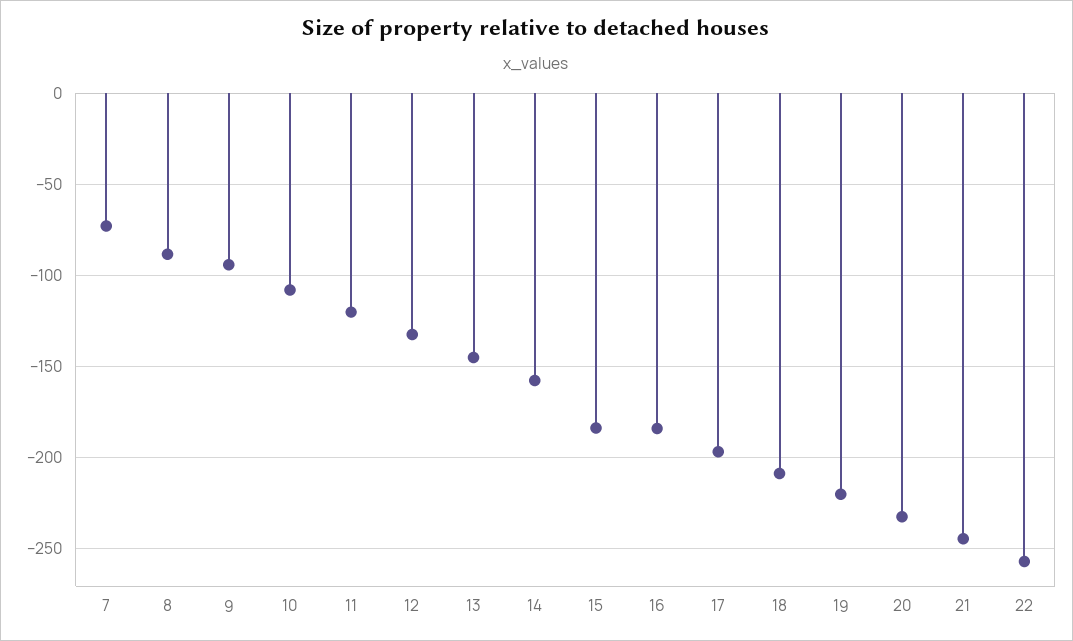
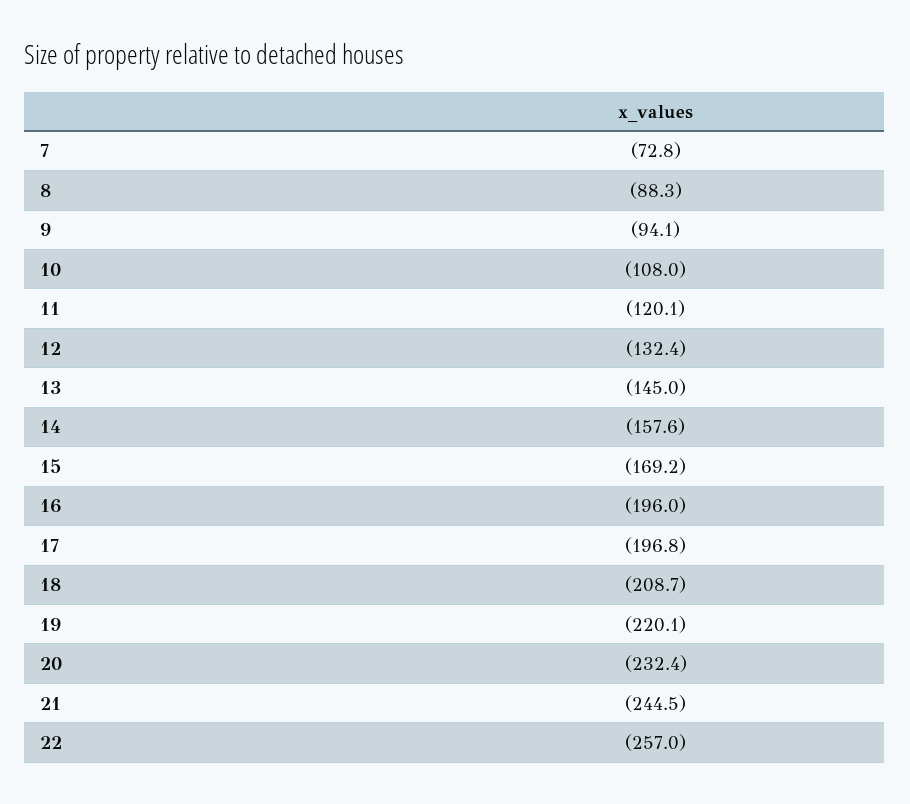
  {
    "7": -72.8,
    "8": -88.3,
    "9": -94.1,
    "10": -108,
    "11": -120.1,
    "12": -132.4,
    "13": -145,
    "14": -157.6,
-   "15": -185,
+   "15": -169.2,
-   "16": -185,
+   "16": -196,
    "17": -196.8,
    "18": -208.7,
    "19": -220.1,
    "20": -232.4,
    "21": -244.5,
    "22": -257
  }

